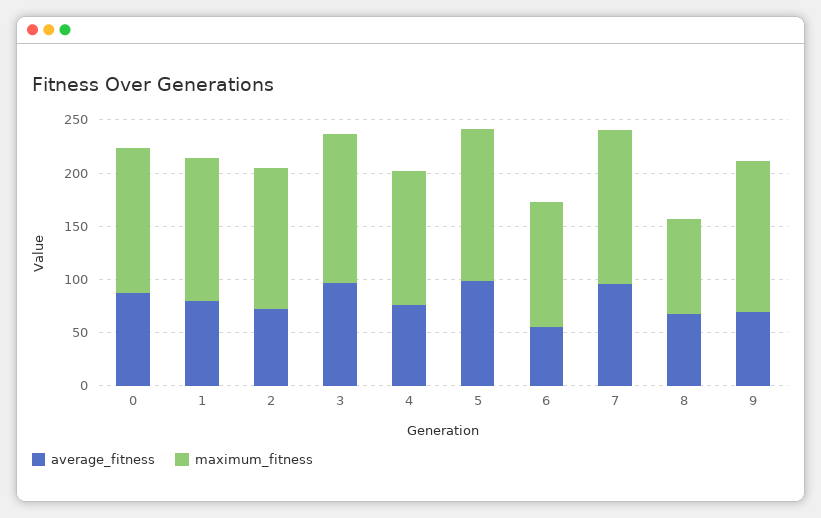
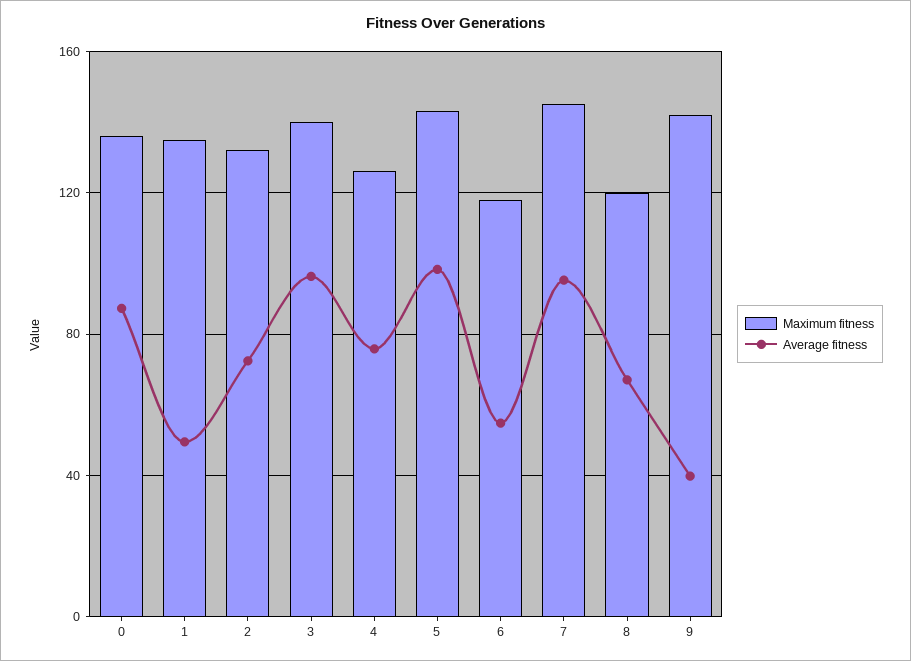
  {
    "average_fitness": {
      "0": 85,
-     "1": 80,
+     "1": 50,
      "2": 70,
      "3": 95,
      "4": 75,
      "5": 100,
      "6": 55,
      "7": 95,
      "8": 65,
-     "9": 70
+     "9": 40
    },
    "maximum_fitness": {
      "0": 135,
      "1": 135,
      "2": 130,
      "3": 140,
      "4": 125,
      "5": 145,
      "6": 120,
      "7": 145,
-     "8": 90,
+     "8": 120,
      "9": 140
    }
  }

